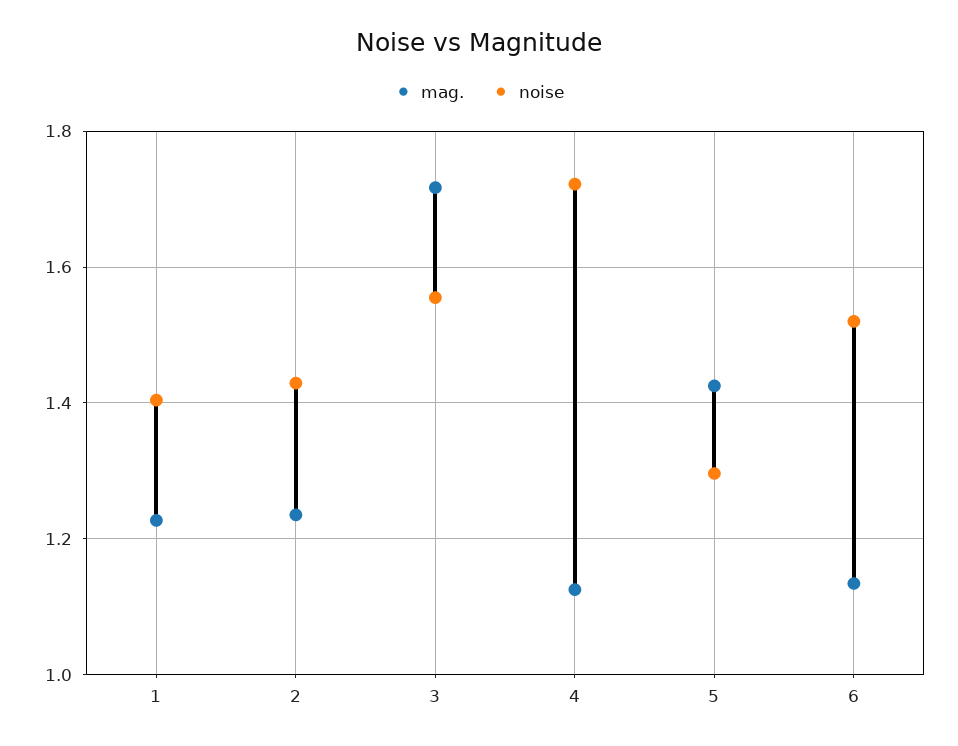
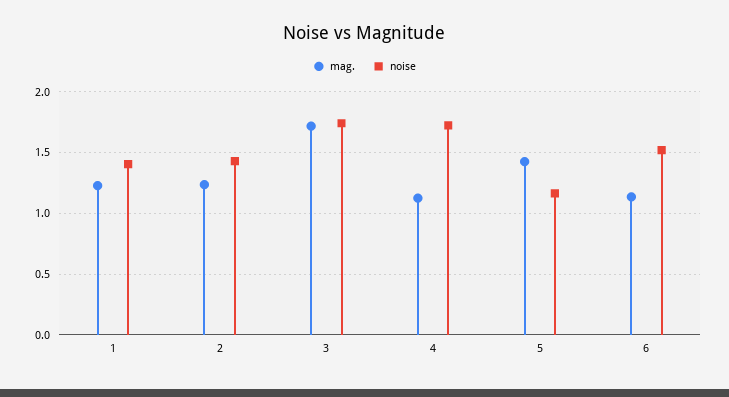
  {
    "mag.": {
      "1": 1.22,
      "2": 1.24,
      "3": 1.72,
      "4": 1.12,
      "5": 1.42,
      "6": 1.14
    },
    "noise": {
      "1": 1.4,
      "2": 1.42,
-     "3": 1.56,
+     "3": 1.75,
      "4": 1.72,
-     "5": 1.3,
+     "5": 1.15,
      "6": 1.52
    }
  }

